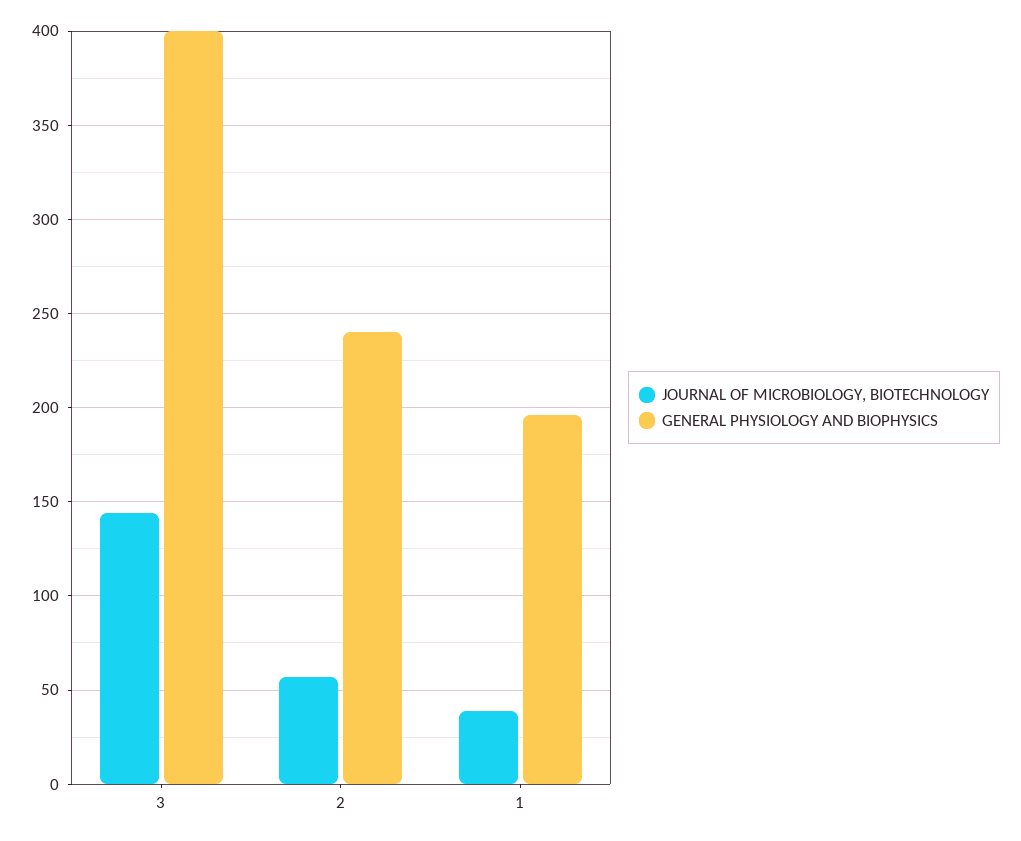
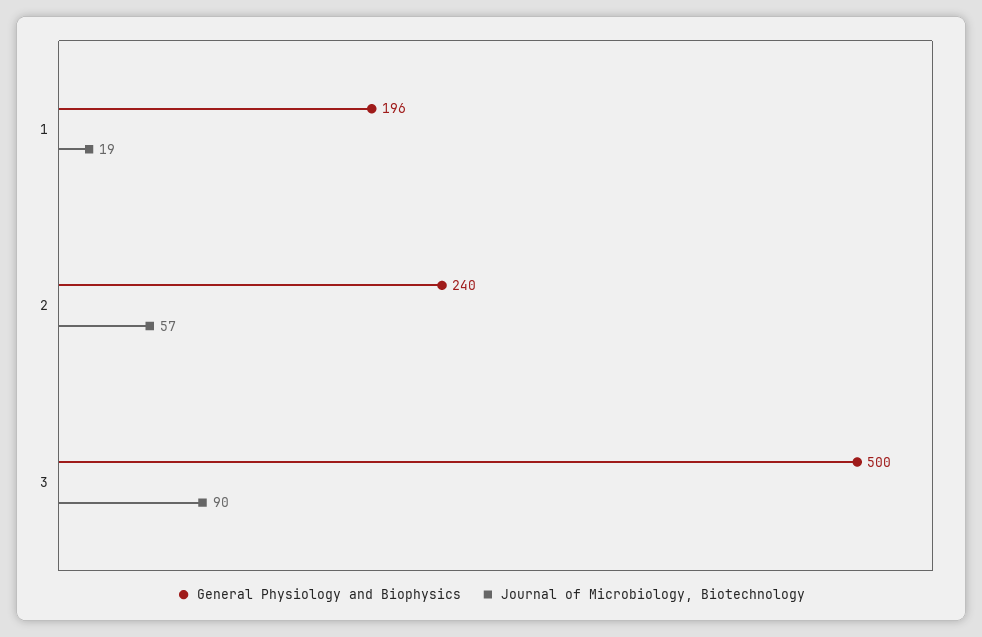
  {
    "JOURNAL OF MICROBIOLOGY, BIOTECHNOLOGY": {
-     "3": 145,
+     "3": 90,
      "2": 57,
-     "1": 40
+     "1": 19
    },
    "GENERAL PHYSIOLOGY AND BIOPHYSICS": {
-     "3": 400,
+     "3": 500,
      "2": 240,
      "1": 196
    }
  }

